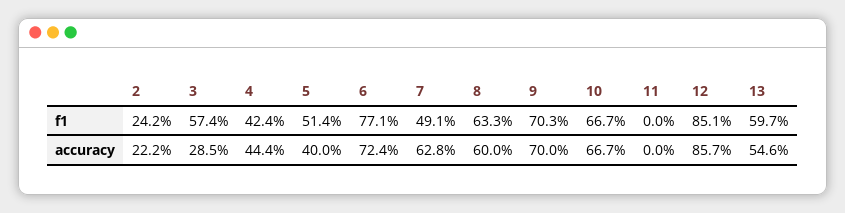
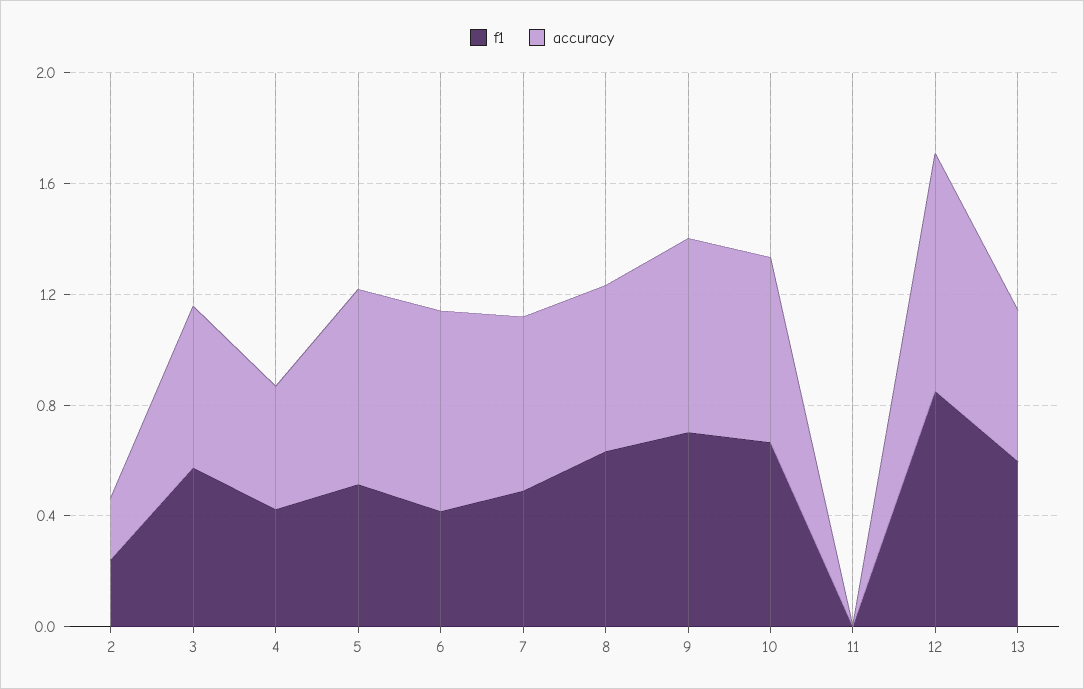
  {
    "f1": {
      "2": 0.242,
      "3": 0.574,
      "4": 0.424,
      "5": 0.514,
-     "6": 0.771,
+     "6": 0.4,
      "7": 0.491,
      "8": 0.633,
      "9": 0.703,
      "10": 0.667,
      "11": 0,
      "12": 0.851,
      "13": 0.597
    },
    "accuracy": {
      "2": 0.222,
-     "3": 0.285,
+     "3": 0.6,
      "4": 0.444,
-     "5": 0.4,
+     "5": 0.7,
      "6": 0.724,
      "7": 0.628,
      "8": 0.6,
      "9": 0.7,
      "10": 0.667,
      "11": 0,
      "12": 0.857,
      "13": 0.546
    }
  }

